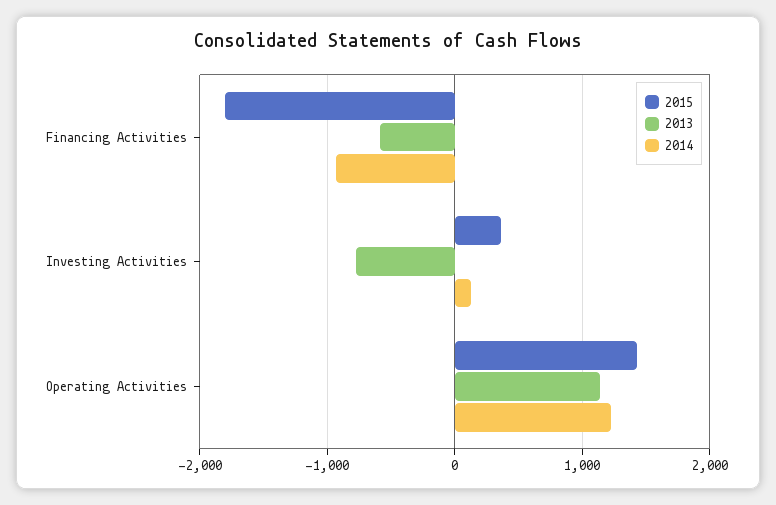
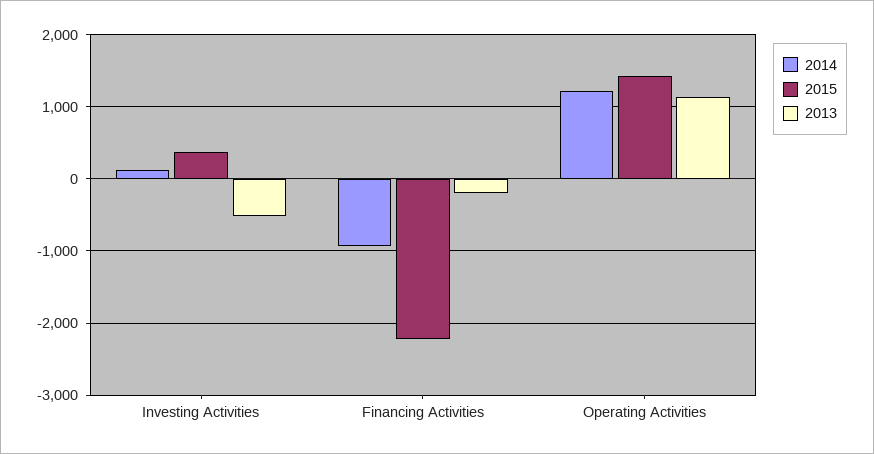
  {
    "2015": {
-     "Financing Activities": -1800,
+     "Financing Activities": -2200,
      "Investing Activities": 400,
      "Operating Activities": 1400
    },
    "2013": {
-     "Financing Activities": -600,
+     "Financing Activities": -200,
-     "Investing Activities": -800,
+     "Investing Activities": -500,
      "Operating Activities": 1100
    },
    "2014": {
      "Financing Activities": -900,
      "Investing Activities": 100,
      "Operating Activities": 1200
    }
  }

